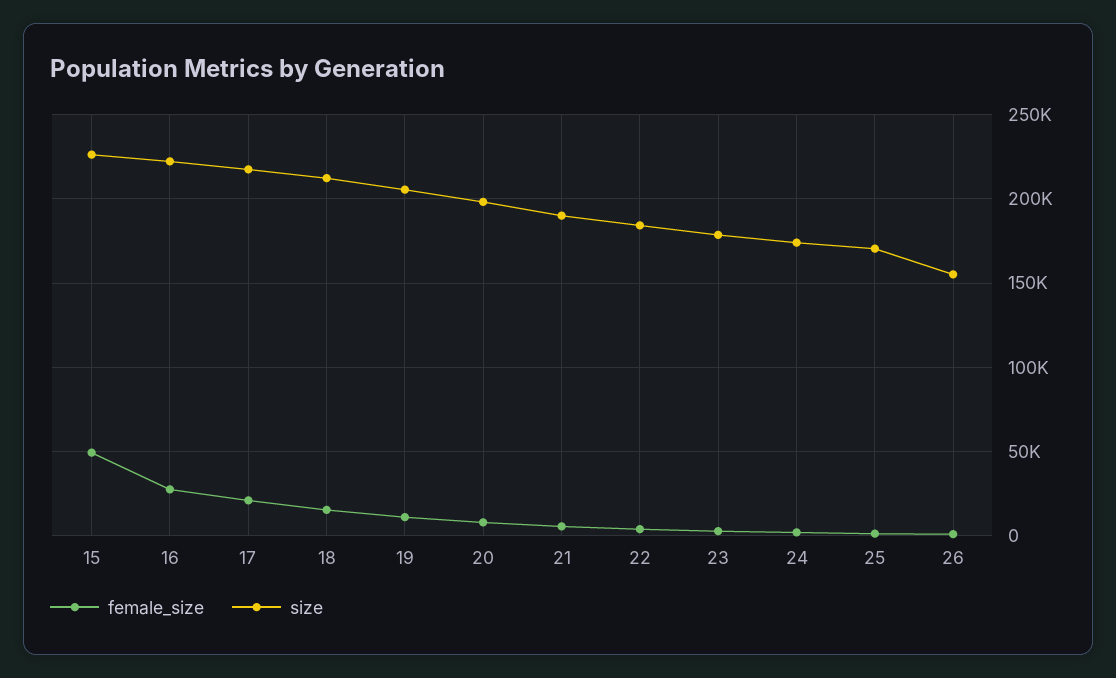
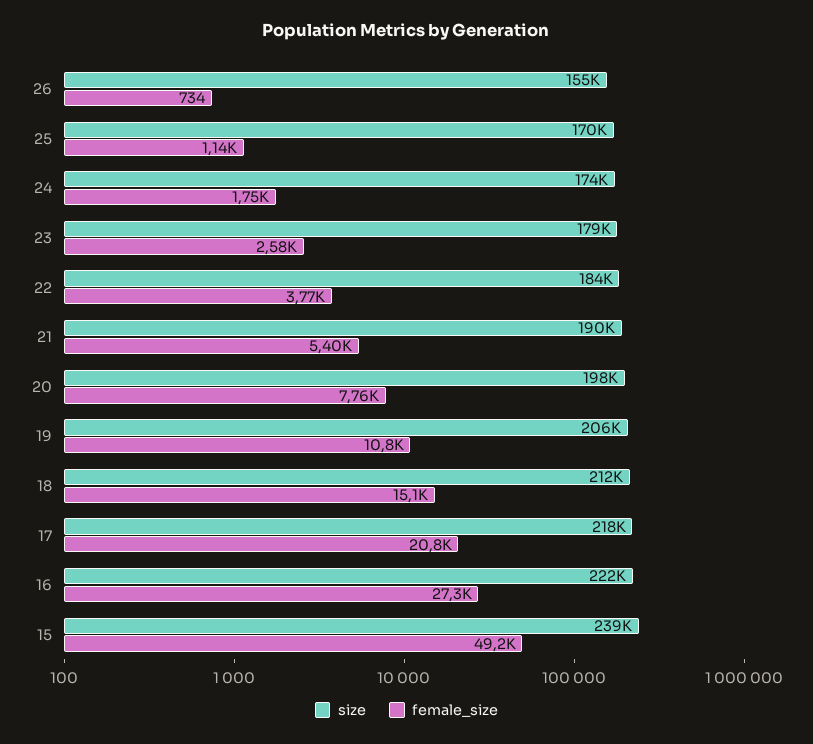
  {
    "female_size": {
      "15": 49200,
      "16": 27300,
      "17": 20800,
      "18": 15100,
      "19": 10800,
      "20": 7760,
      "21": 5400,
      "22": 3770,
      "23": 2580,
      "24": 1750,
      "25": 1140,
      "26": 734
    },
    "size": {
-     "15": 225000,
+     "15": 239000,
      "16": 222000,
      "17": 218000,
      "18": 212000,
      "19": 206000,
      "20": 198000,
      "21": 190000,
      "22": 184000,
      "23": 179000,
      "24": 174000,
      "25": 170000,
      "26": 155000
    }
  }

